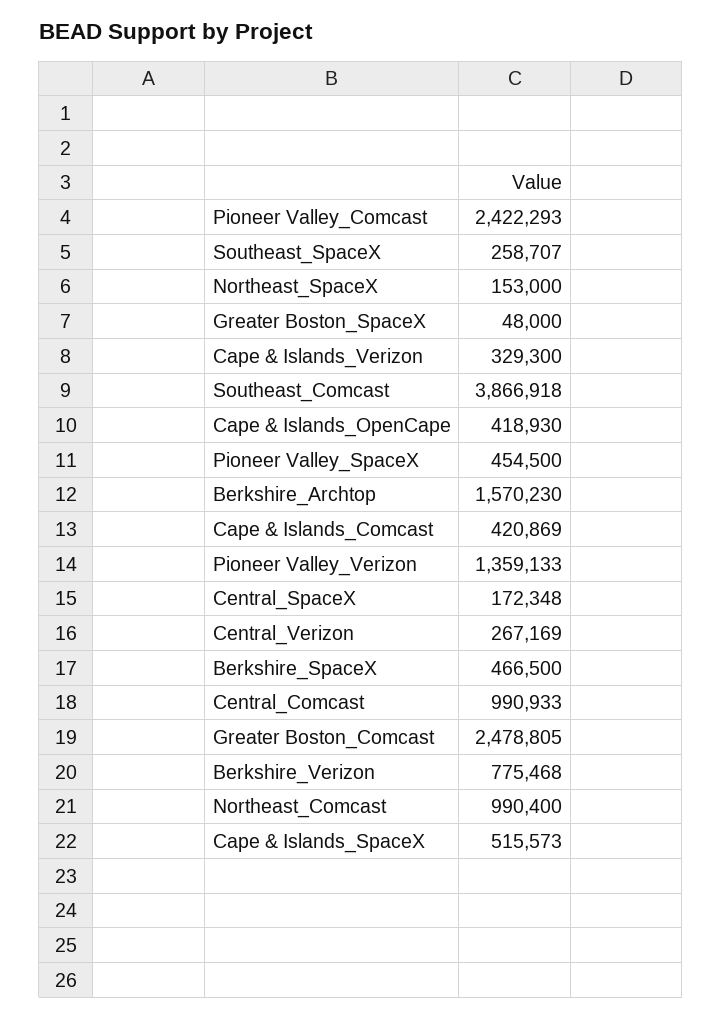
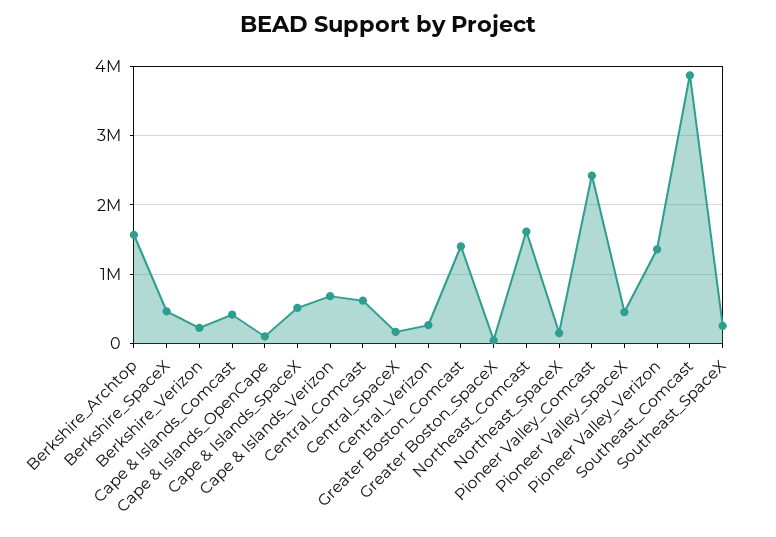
  {
    "Pioneer Valley_Comcast": 2422293,
    "Southeast_SpaceX": 258707,
    "Northeast_SpaceX": 153000,
    "Greater Boston_SpaceX": 48000,
-   "Cape & Islands_Verizon": 329300,
+   "Cape & Islands_Verizon": 700000,
    "Southeast_Comcast": 3866918,
-   "Cape & Islands_OpenCape": 418930,
+   "Cape & Islands_OpenCape": 100000,
    "Pioneer Valley_SpaceX": 454500,
    "Berkshire_Archtop": 1570230,
    "Cape & Islands_Comcast": 420869,
    "Pioneer Valley_Verizon": 1359133,
    "Central_SpaceX": 172348,
    "Central_Verizon": 267169,
    "Berkshire_SpaceX": 466500,
-   "Central_Comcast": 990933,
+   "Central_Comcast": 600000,
-   "Greater Boston_Comcast": 2478805,
+   "Greater Boston_Comcast": 1400000,
-   "Berkshire_Verizon": 775468,
+   "Berkshire_Verizon": 200000,
-   "Northeast_Comcast": 990400,
+   "Northeast_Comcast": 1600000,
    "Cape & Islands_SpaceX": 515573
  }

